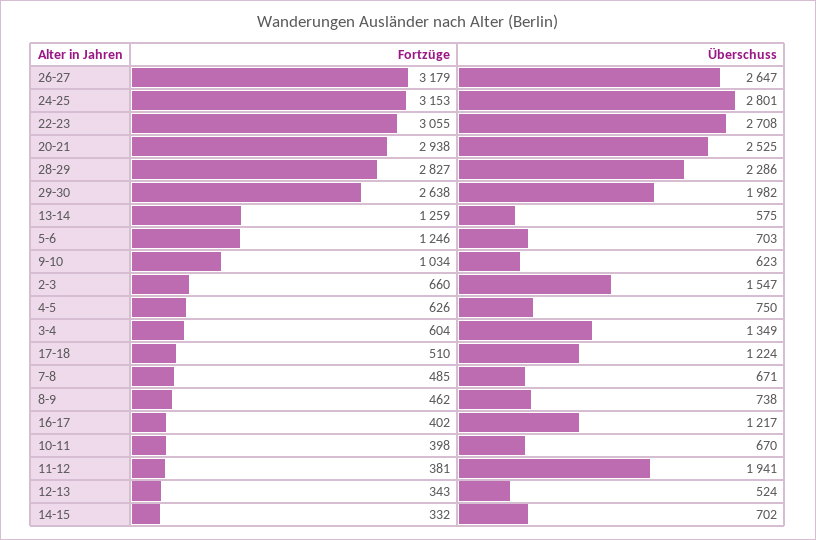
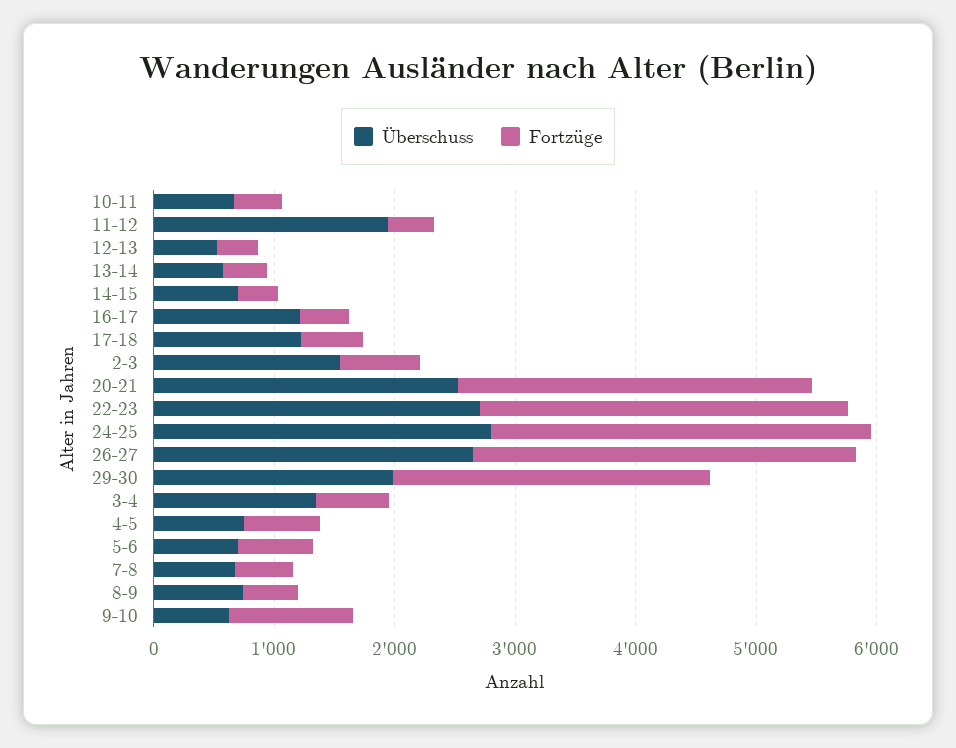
  {
    "Fortzüge": {
      "26-27": 3179,
      "24-25": 3153,
      "22-23": 3055,
      "20-21": 2938,
-     "28-29": 2827,
      "29-30": 2638,
-     "13-14": 1259,
+     "13-14": 400,
-     "5-6": 1246,
+     "5-6": 600,
      "9-10": 1034,
      "2-3": 660,
      "4-5": 626,
      "3-4": 604,
      "17-18": 510,
      "7-8": 485,
      "8-9": 462,
      "16-17": 402,
      "10-11": 398,
      "11-12": 381,
      "12-13": 343,
      "14-15": 332
    },
    "Überschuss": {
      "26-27": 2647,
      "24-25": 2801,
      "22-23": 2708,
      "20-21": 2525,
-     "28-29": 2286,
      "29-30": 1982,
      "13-14": 575,
      "5-6": 703,
      "9-10": 623,
      "2-3": 1547,
      "4-5": 750,
      "3-4": 1349,
      "17-18": 1224,
      "7-8": 671,
      "8-9": 738,
      "16-17": 1217,
      "10-11": 670,
      "11-12": 1941,
      "12-13": 524,
      "14-15": 702
    }
  }

